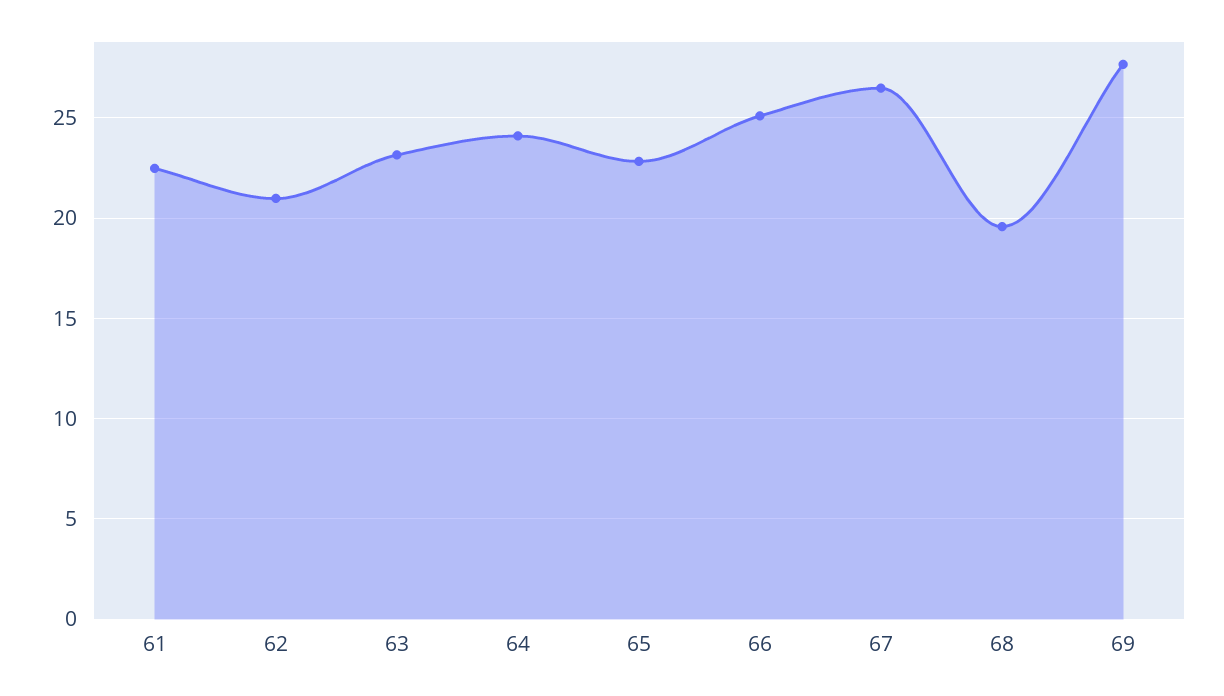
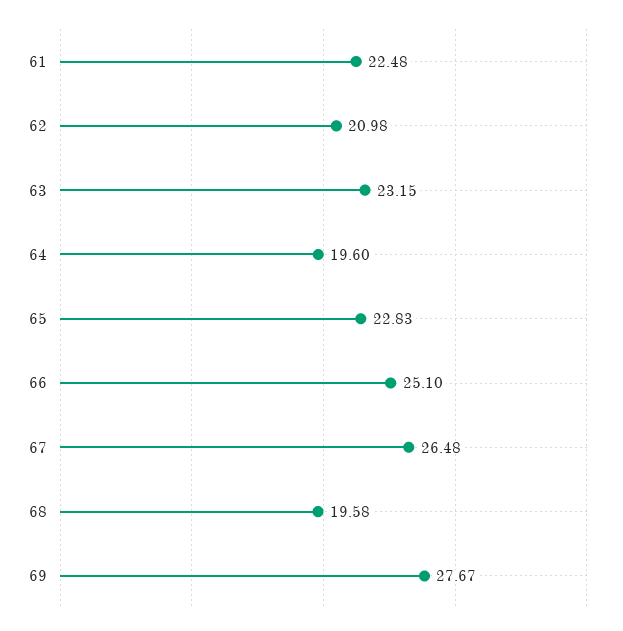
  {
    "61": 22.48,
    "62": 20.98,
    "63": 23.15,
-   "64": 24,
+   "64": 19.6,
    "65": 22.83,
    "66": 25.1,
    "67": 26.48,
    "68": 19.58,
    "69": 27.67
  }

